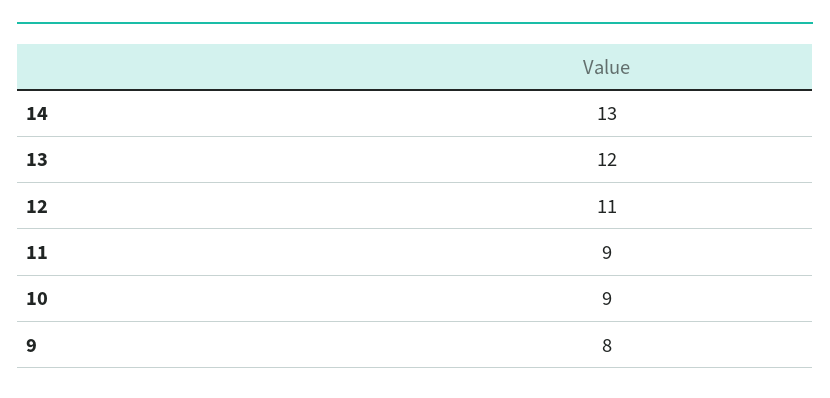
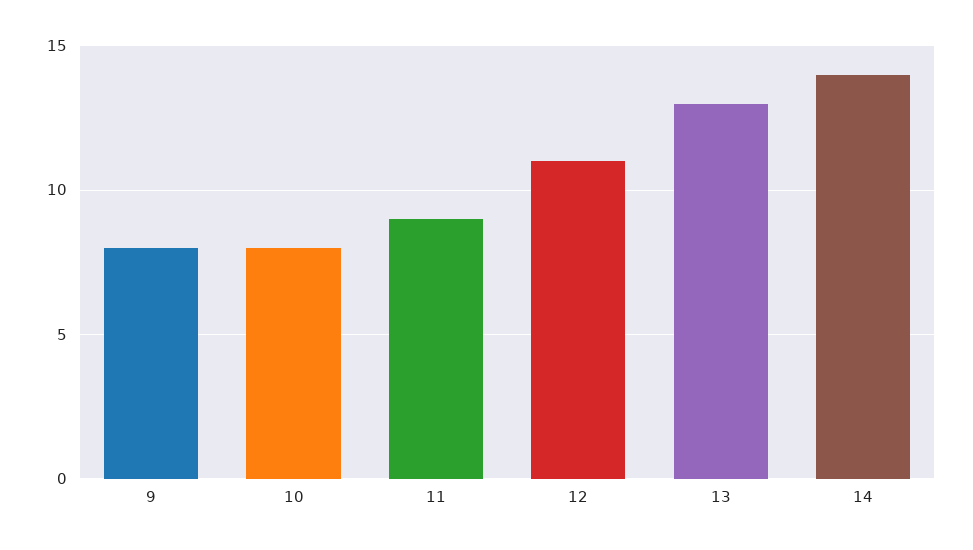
  {
-   "14": 13,
+   "14": 14,
-   "13": 12,
+   "13": 13,
    "12": 11,
    "11": 9,
-   "10": 9,
+   "10": 8,
    "9": 8
  }

